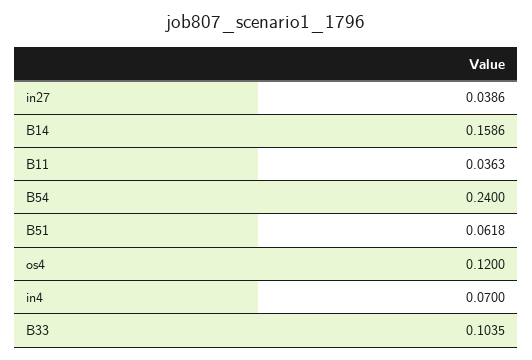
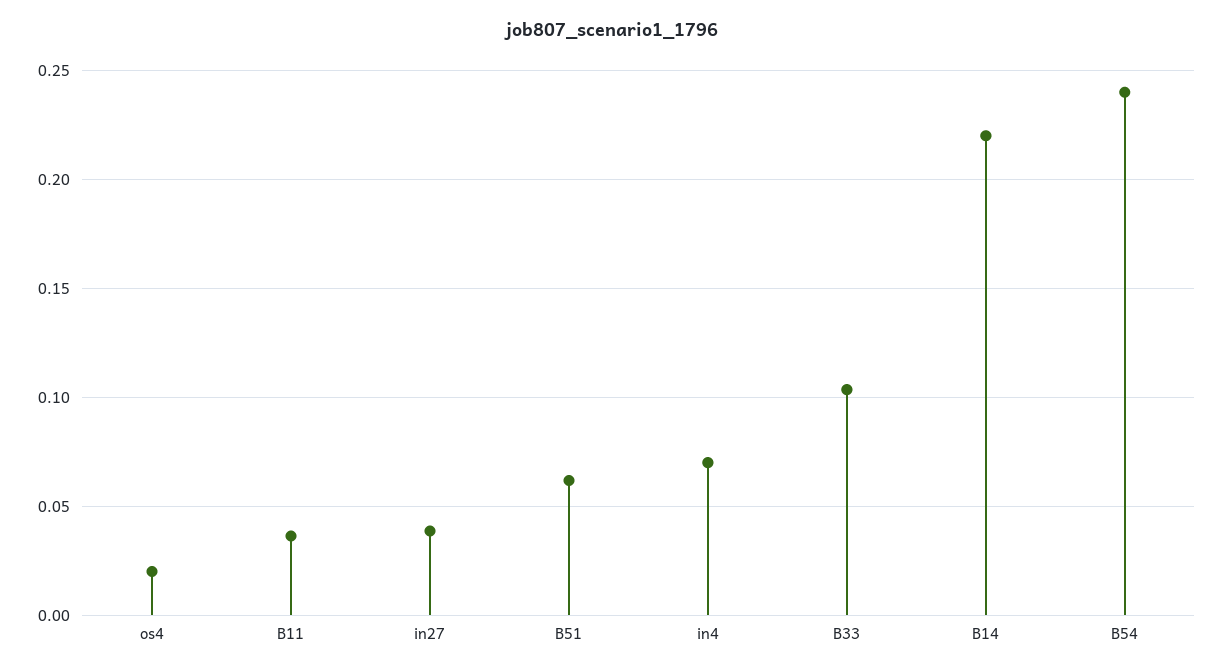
  {
    "in27": 0.0386,
-   "B14": 0.1586,
+   "B14": 0.22,
    "B11": 0.0363,
    "B54": 0.24,
    "B51": 0.0618,
-   "os4": 0.12,
+   "os4": 0.02,
    "in4": 0.07,
    "B33": 0.1035
  }

